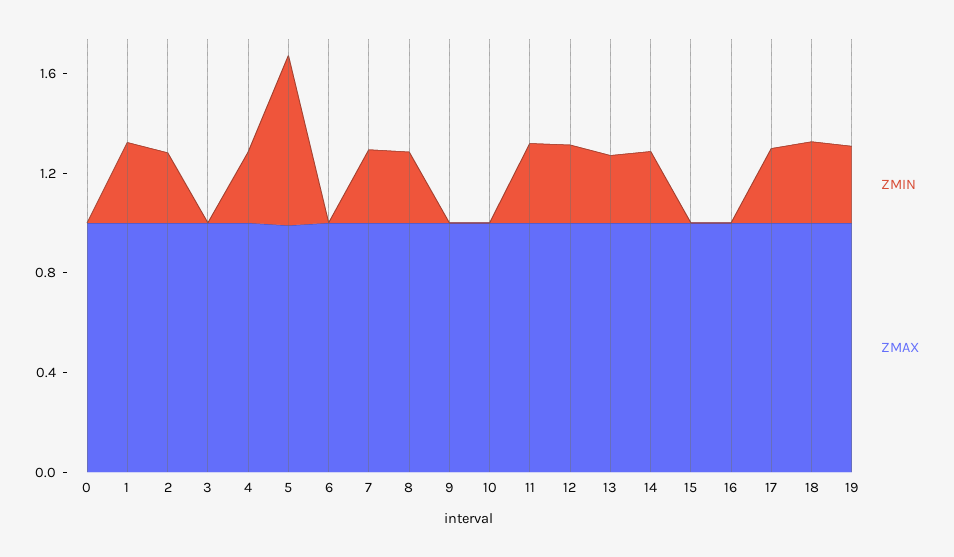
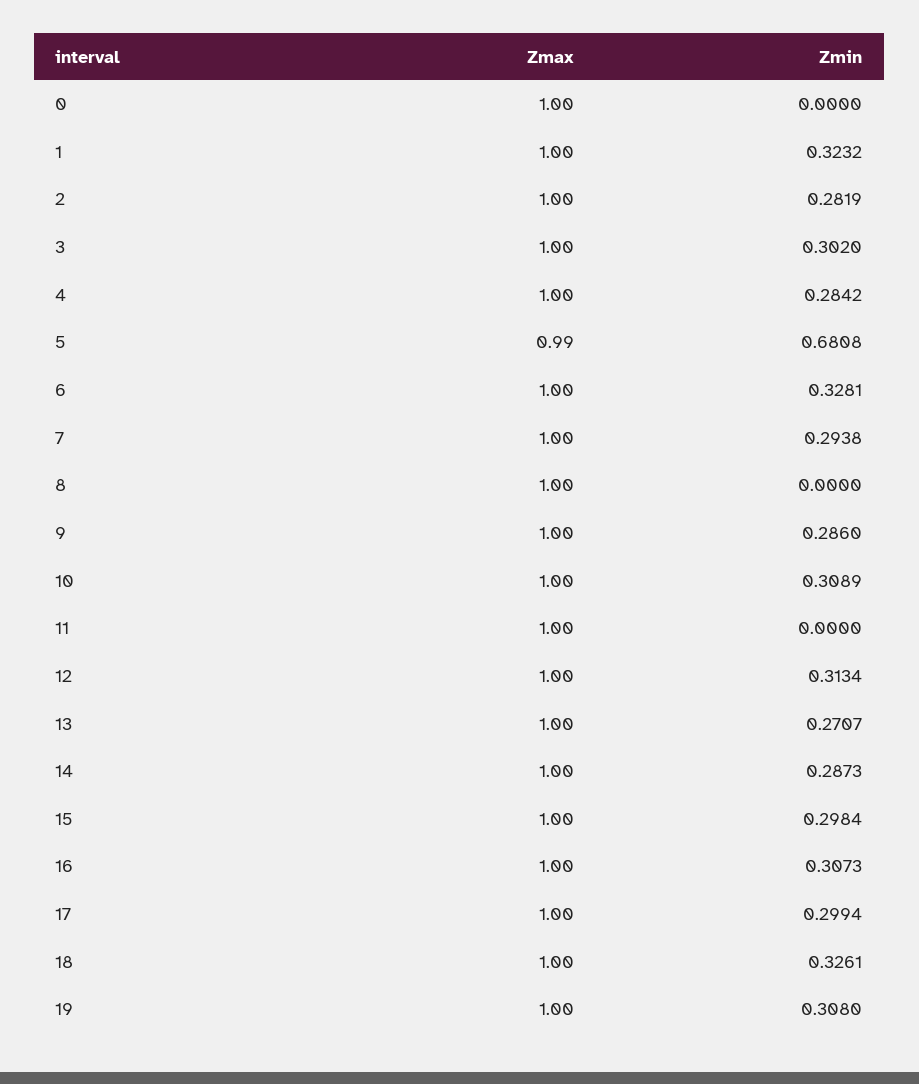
  {
    "ZMIN": {
      "0": 0,
      "1": 0.3232,
      "2": 0.2819,
-     "3": 0,
+     "3": 0.302,
      "4": 0.2842,
      "5": 0.6808,
-     "6": 0,
+     "6": 0.3281,
      "7": 0.2938,
-     "8": 0.3,
+     "8": 0,
-     "9": 0,
+     "9": 0.286,
-     "10": 0,
+     "10": 0.3089,
-     "11": 0.3,
+     "11": 0,
      "12": 0.3134,
      "13": 0.2707,
      "14": 0.2873,
-     "15": 0,
+     "15": 0.2984,
-     "16": 0,
+     "16": 0.3073,
      "17": 0.2994,
      "18": 0.3261,
      "19": 0.308
    },
    "ZMAX": {
      "0": 1,
      "1": 1,
      "2": 1,
      "3": 1,
      "4": 1,
      "5": 0.99,
      "6": 1,
      "7": 1,
      "8": 1,
      "9": 1,
      "10": 1,
      "11": 1,
      "12": 1,
      "13": 1,
      "14": 1,
      "15": 1,
      "16": 1,
      "17": 1,
      "18": 1,
      "19": 1
    }
  }

